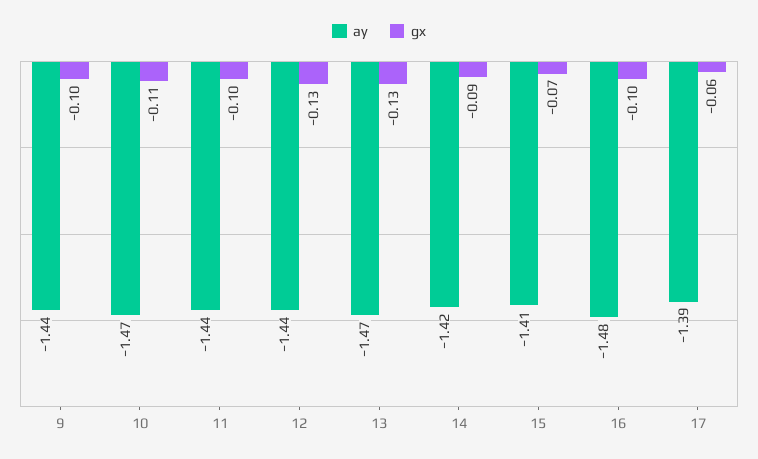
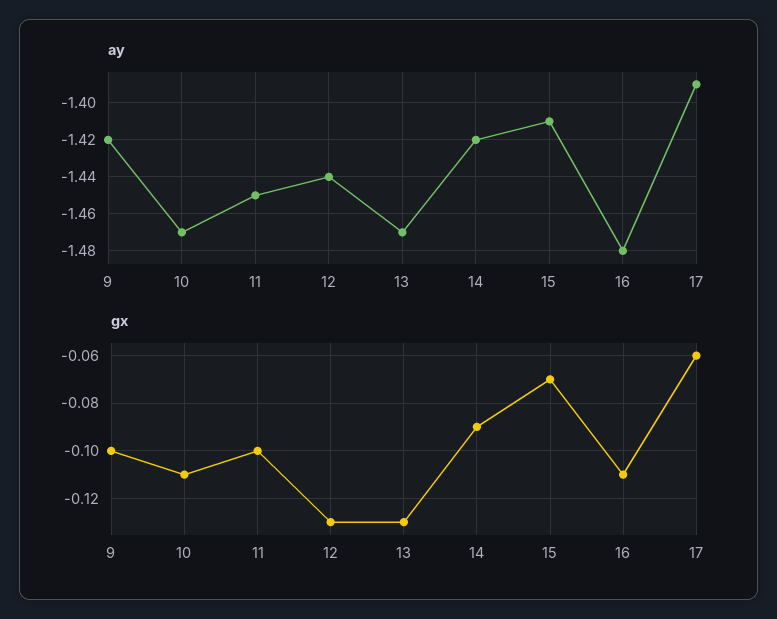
  {
    "ay": {
-     "9": -1.44,
+     "9": -1.42,
      "10": -1.47,
-     "11": -1.44,
+     "11": -1.45,
      "12": -1.44,
      "13": -1.47,
      "14": -1.42,
      "15": -1.41,
      "16": -1.48,
      "17": -1.39
    },
    "gx": {
      "9": -0.1,
      "10": -0.11,
      "11": -0.1,
      "12": -0.13,
      "13": -0.13,
      "14": -0.09,
      "15": -0.07,
-     "16": -0.1,
+     "16": -0.11,
      "17": -0.06
    }
  }

